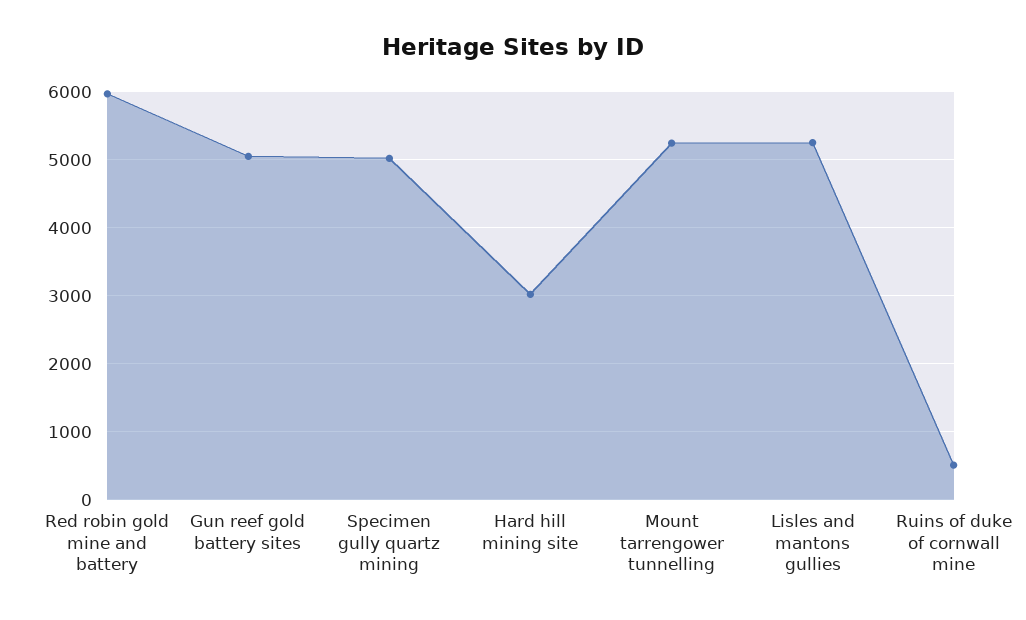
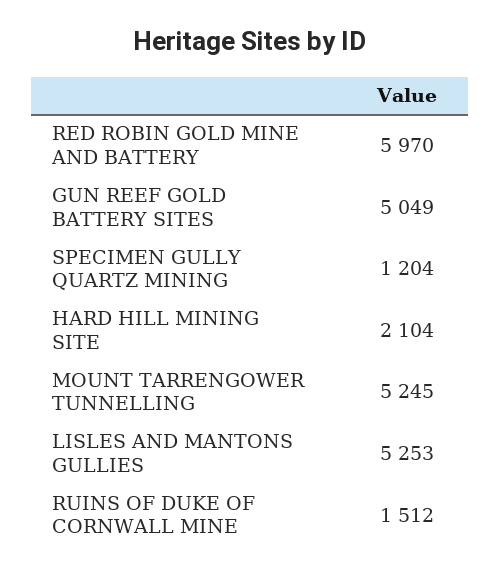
  {
    "Red robin gold mine and battery": 5970,
    "Gun reef gold battery sites": 5049,
-   "Specimen gully quartz mining": 5000,
+   "Specimen gully quartz mining": 1204,
-   "Hard hill mining site": 3000,
+   "Hard hill mining site": 2104,
    "Mount tarrengower tunnelling": 5245,
    "Lisles and mantons gullies": 5253,
-   "Ruins of duke of cornwall mine": 500
+   "Ruins of duke of cornwall mine": 1512
  }

